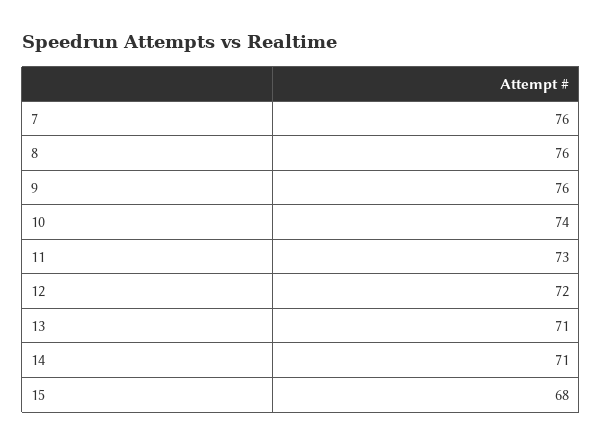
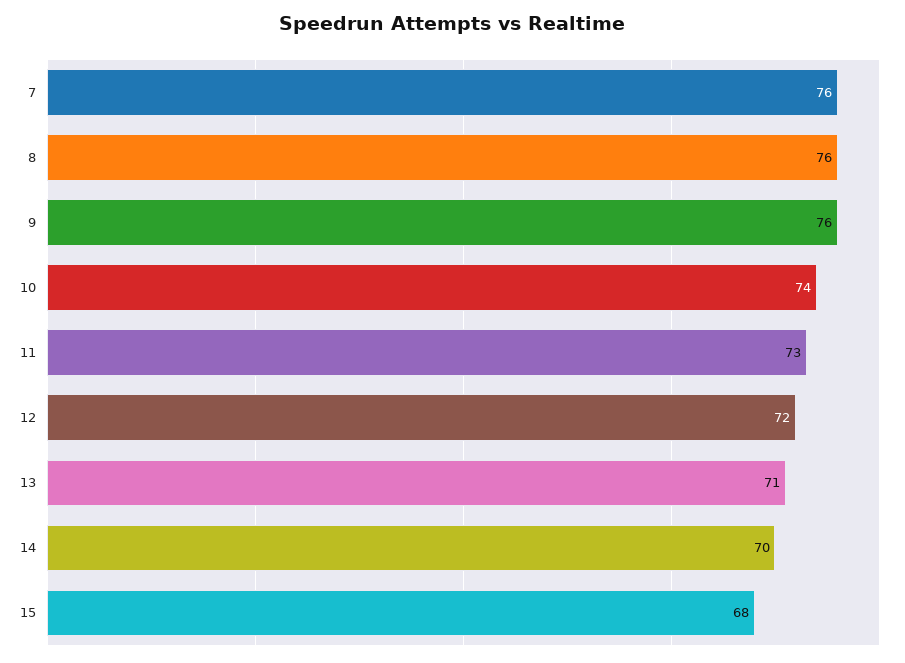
  {
    "7": 76,
    "8": 76,
    "9": 76,
    "10": 74,
    "11": 73,
    "12": 72,
    "13": 71,
-   "14": 71,
+   "14": 70,
    "15": 68
  }

